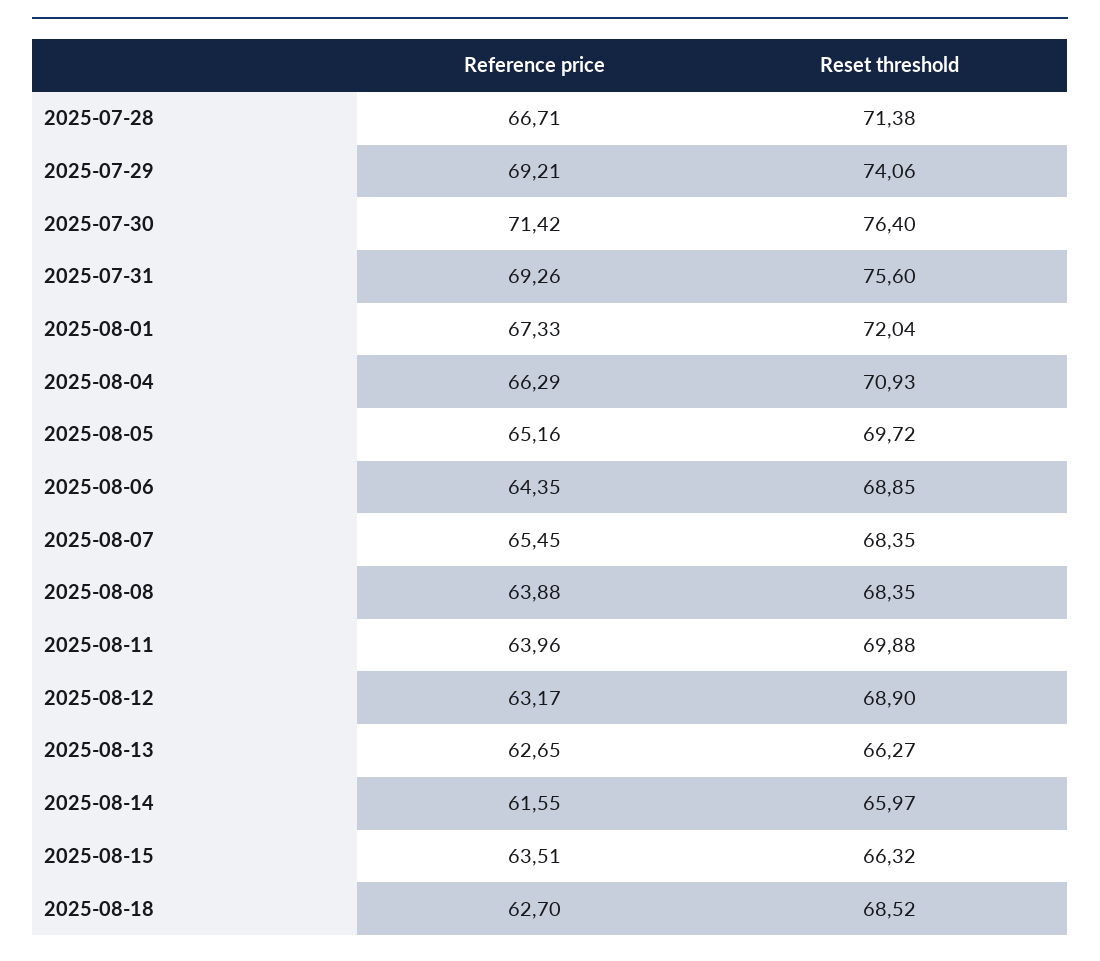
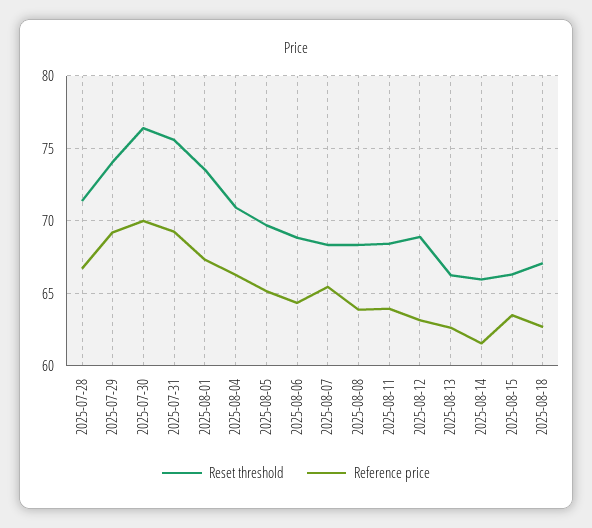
  {
    "Reference price": {
      "2025-07-28": 66.71,
      "2025-07-29": 69.21,
-     "2025-07-30": 71.42,
+     "2025-07-30": 70,
      "2025-07-31": 69.26,
      "2025-08-01": 67.33,
      "2025-08-04": 66.29,
      "2025-08-05": 65.16,
      "2025-08-06": 64.35,
      "2025-08-07": 65.45,
      "2025-08-08": 63.88,
      "2025-08-11": 63.96,
      "2025-08-12": 63.17,
      "2025-08-13": 62.65,
      "2025-08-14": 61.55,
      "2025-08-15": 63.51,
      "2025-08-18": 62.7
    },
    "Reset threshold": {
      "2025-07-28": 71.38,
      "2025-07-29": 74.06,
      "2025-07-30": 76.4,
      "2025-07-31": 75.6,
-     "2025-08-01": 72.04,
+     "2025-08-01": 73.5,
      "2025-08-04": 70.93,
      "2025-08-05": 69.72,
      "2025-08-06": 68.85,
      "2025-08-07": 68.35,
      "2025-08-08": 68.35,
-     "2025-08-11": 69.88,
+     "2025-08-11": 68.5,
      "2025-08-12": 68.9,
      "2025-08-13": 66.27,
      "2025-08-14": 65.97,
      "2025-08-15": 66.32,
-     "2025-08-18": 68.52
+     "2025-08-18": 67
    }
  }

